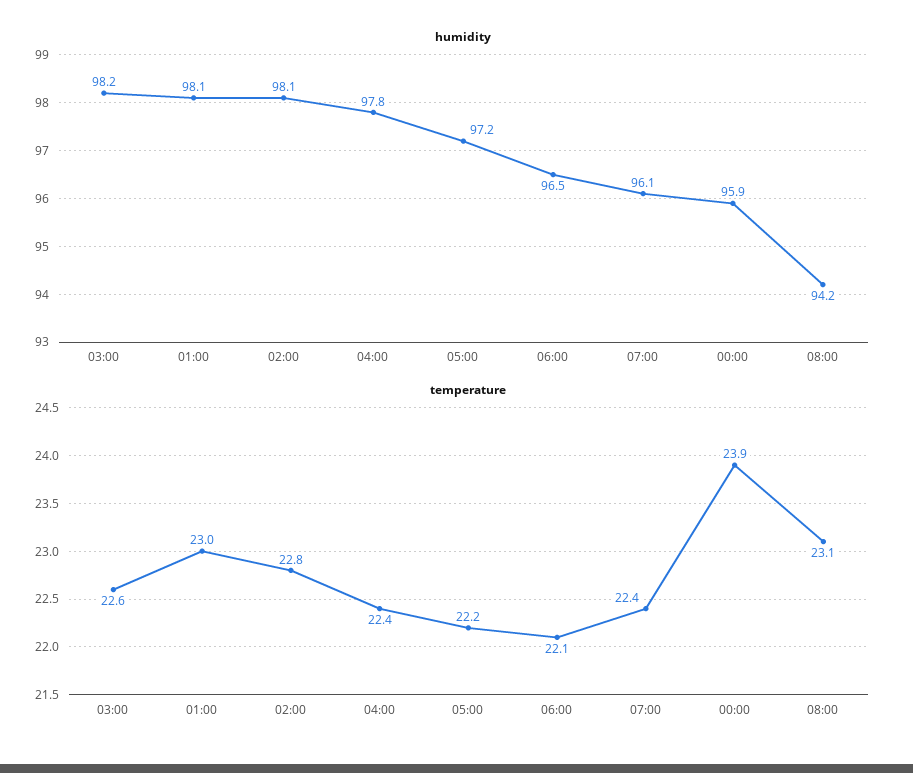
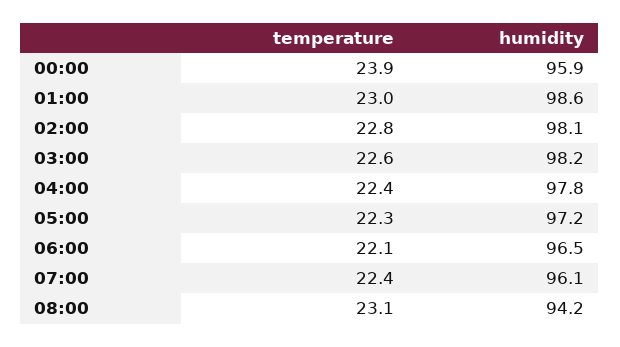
  {
    "humidity": {
      "03:00": 98.2,
-     "01:00": 98.1,
+     "01:00": 98.6,
      "02:00": 98.1,
      "04:00": 97.8,
      "05:00": 97.2,
      "06:00": 96.5,
      "07:00": 96.1,
      "00:00": 95.9,
      "08:00": 94.2
    },
    "temperature": {
      "03:00": 22.6,
      "01:00": 23,
      "02:00": 22.8,
      "04:00": 22.4,
-     "05:00": 22.2,
+     "05:00": 22.3,
      "06:00": 22.1,
      "07:00": 22.4,
      "00:00": 23.9,
      "08:00": 23.1
    }
  }

